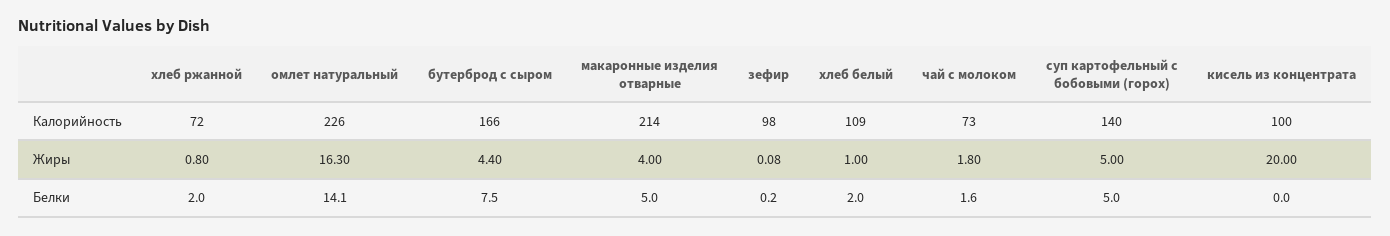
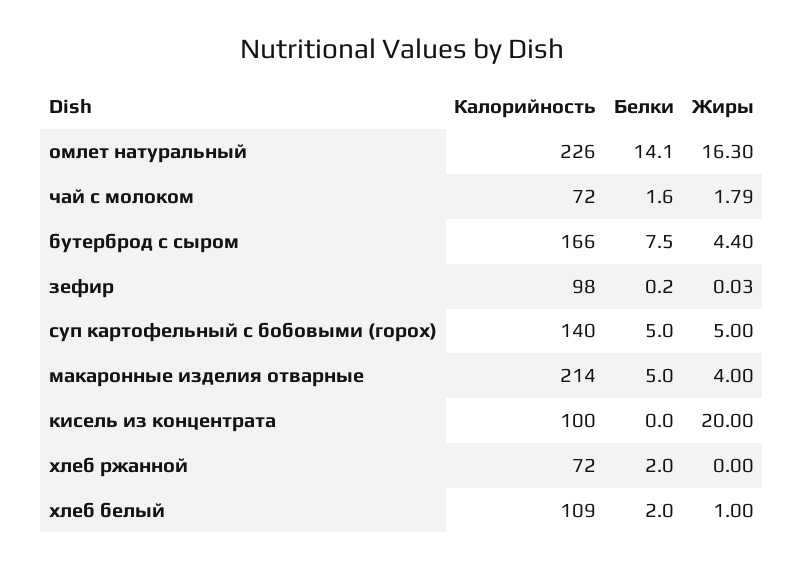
  {
    "хлеб ржанной": {
      "Калорийность": 72,
-     "Жиры": 0.8,
+     "Жиры": 0,
      "Белки": 2
    },
    "омлет натуральный": {
      "Калорийность": 226,
      "Жиры": 16.3,
      "Белки": 14.1
    },
    "бутерброд с сыром": {
      "Калорийность": 166,
      "Жиры": 4.4,
      "Белки": 7.5
    },
    "макаронные изделия отварные": {
      "Калорийность": 214,
      "Жиры": 4,
      "Белки": 5
    },
    "зефир": {
      "Калорийность": 98,
-     "Жиры": 0.08,
+     "Жиры": 0.03,
      "Белки": 0.2
    },
    "хлеб белый": {
      "Калорийность": 109,
      "Жиры": 1,
      "Белки": 2
    },
    "чай с молоком": {
-     "Калорийность": 73,
+     "Калорийность": 72,
-     "Жиры": 1.8,
+     "Жиры": 1.79,
      "Белки": 1.6
    },
    "суп картофельный с бобовыми (горох)": {
      "Калорийность": 140,
      "Жиры": 5,
      "Белки": 5
    },
    "кисель из концентрата": {
      "Калорийность": 100,
      "Жиры": 20,
      "Белки": 0
    }
  }

